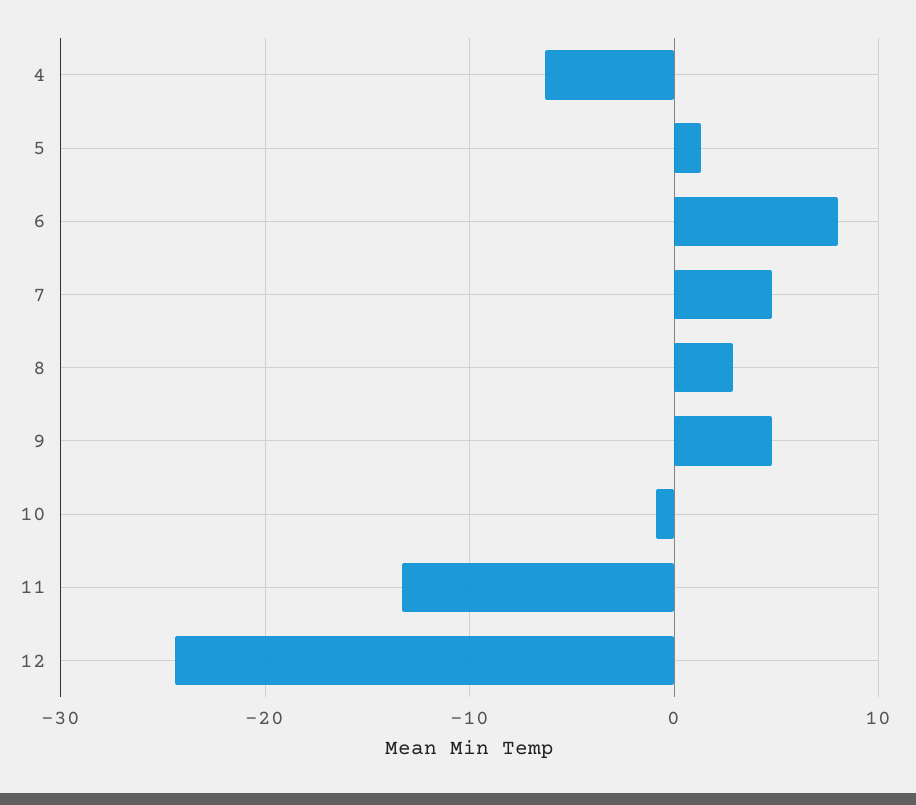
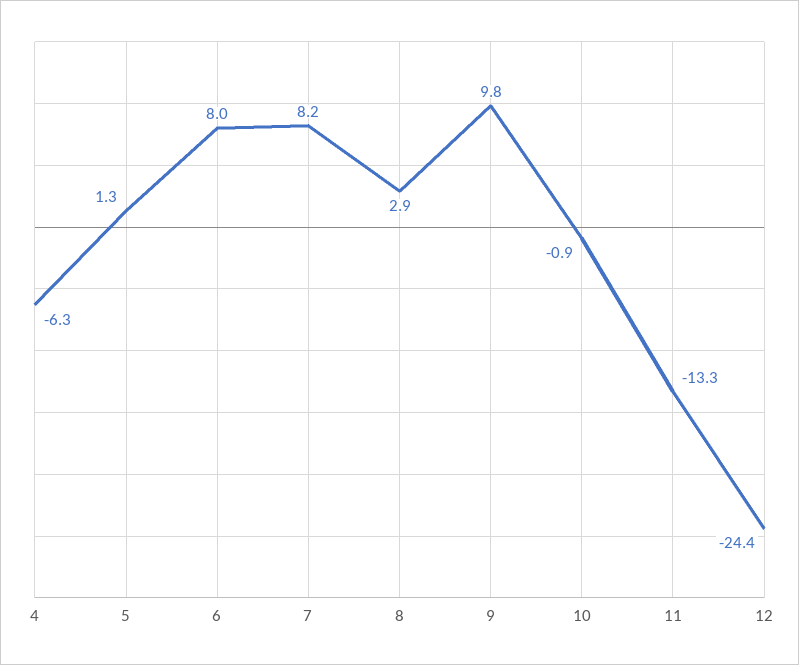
  {
    "4": -6.3,
    "5": 1.3,
    "6": 8,
-   "7": 5,
+   "7": 8.2,
    "8": 2.9,
-   "9": 5,
+   "9": 9.8,
    "10": -0.9,
    "11": -13.3,
    "12": -24.4
  }

